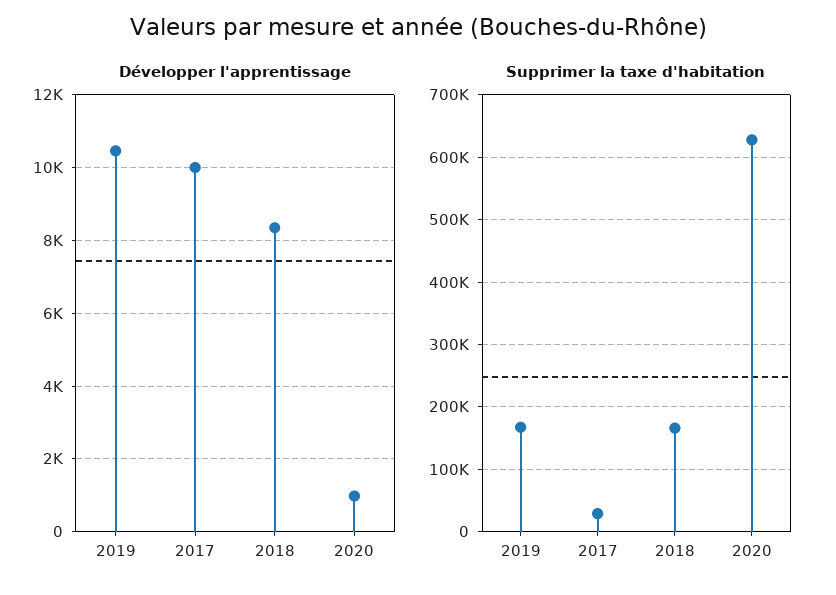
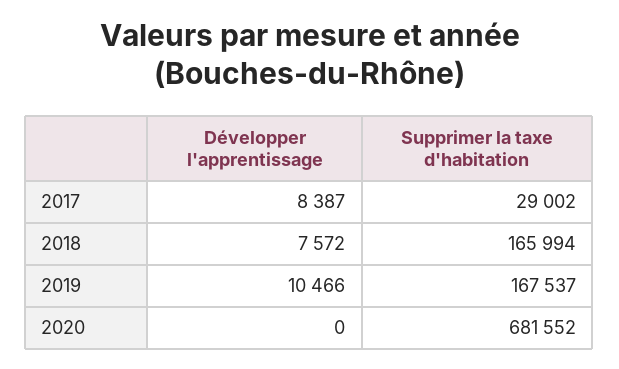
  {
    "Développer l'apprentissage": {
      "2019": 10466,
-     "2017": 10000,
+     "2017": 8387,
-     "2018": 8400,
+     "2018": 7572,
-     "2020": 1000
+     "2020": 0
    },
    "Supprimer la taxe d'habitation": {
      "2019": 167537,
      "2017": 29002,
      "2018": 165994,
-     "2020": 630000
+     "2020": 681552
    }
  }

